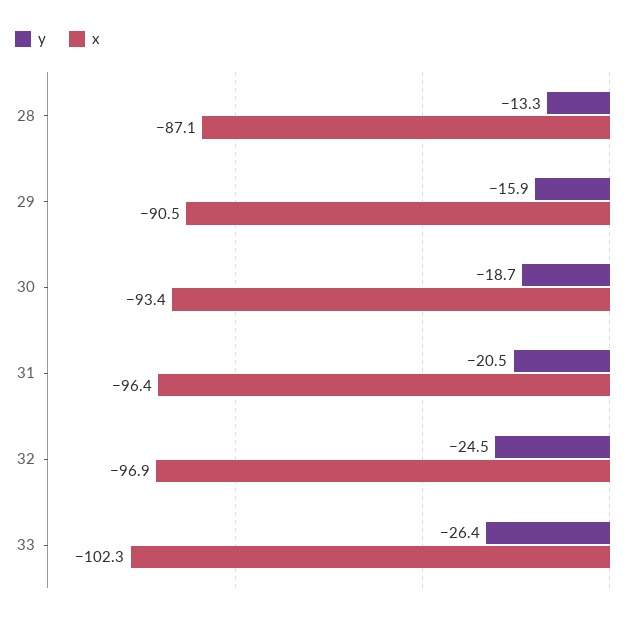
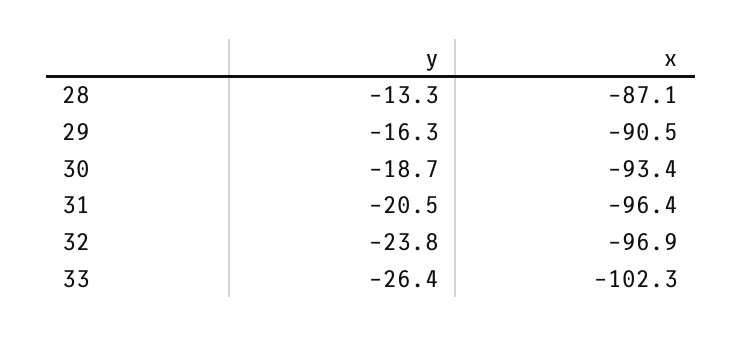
  {
    "y": {
      "28": -13.3,
-     "29": -15.9,
+     "29": -16.3,
      "30": -18.7,
      "31": -20.5,
-     "32": -24.5,
+     "32": -23.8,
      "33": -26.4
    },
    "x": {
      "28": -87.1,
      "29": -90.5,
      "30": -93.4,
      "31": -96.4,
      "32": -96.9,
      "33": -102.3
    }
  }

